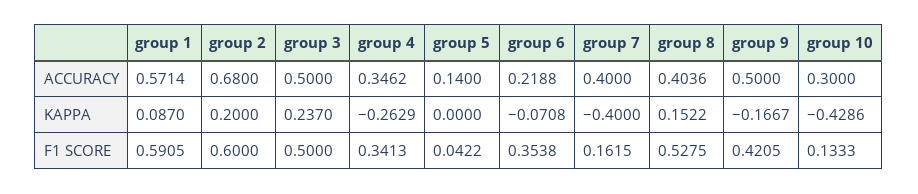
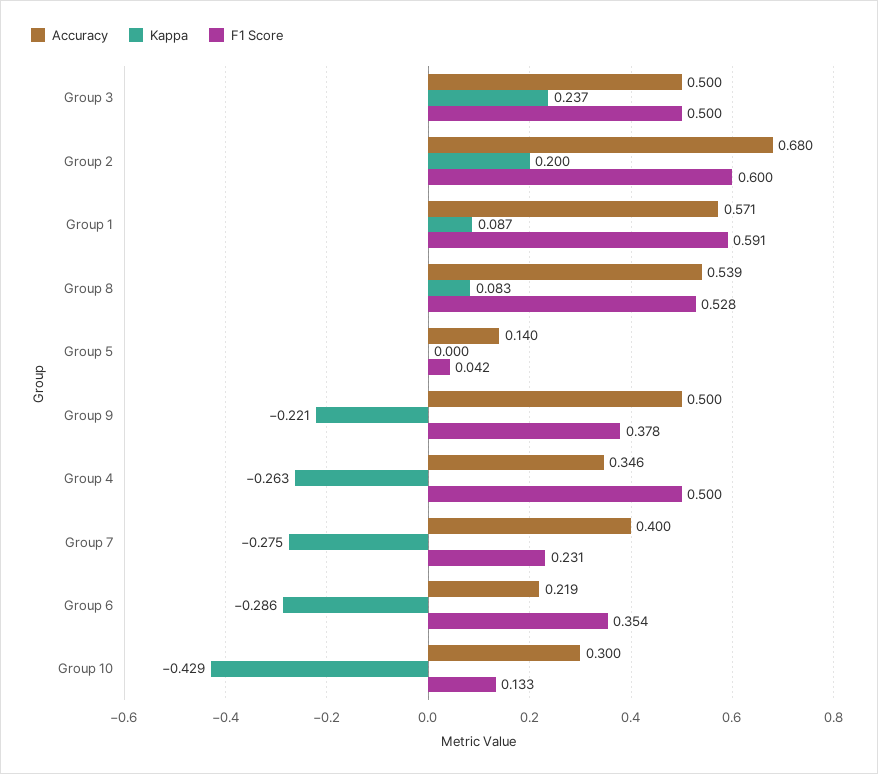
  {
    "ACCURACY": {
      "group 1": 0.5714,
      "group 2": 0.68,
      "group 3": 0.5,
      "group 4": 0.3462,
      "group 5": 0.14,
      "group 6": 0.2188,
      "group 7": 0.4,
-     "group 8": 0.4036,
+     "group 8": 0.539,
      "group 9": 0.5,
      "group 10": 0.3
    },
    "KAPPA": {
      "group 1": 0.087,
      "group 2": 0.2,
      "group 3": 0.237,
      "group 4": -0.2629,
      "group 5": 0,
-     "group 6": -0.0708,
+     "group 6": -0.286,
-     "group 7": -0.4,
+     "group 7": -0.275,
-     "group 8": 0.1522,
+     "group 8": 0.083,
-     "group 9": -0.1667,
+     "group 9": -0.221,
      "group 10": -0.4286
    },
    "F1 SCORE": {
      "group 1": 0.5905,
      "group 2": 0.6,
      "group 3": 0.5,
-     "group 4": 0.3413,
+     "group 4": 0.5,
      "group 5": 0.0422,
      "group 6": 0.3538,
-     "group 7": 0.1615,
+     "group 7": 0.231,
      "group 8": 0.5275,
-     "group 9": 0.4205,
+     "group 9": 0.378,
      "group 10": 0.1333
    }
  }

